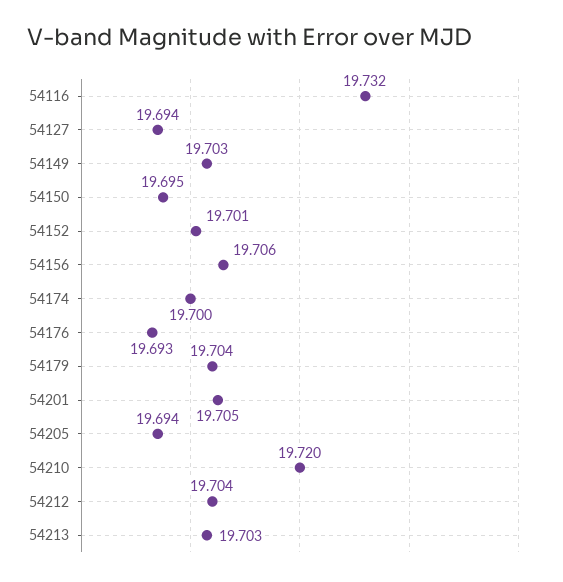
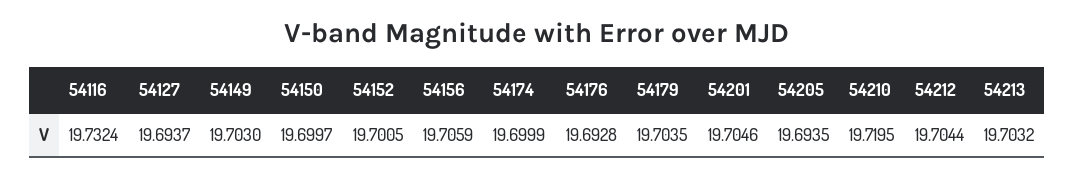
  {
    "54116": 19.7324,
    "54127": 19.6937,
    "54149": 19.703,
-   "54150": 19.695,
+   "54150": 19.6997,
    "54152": 19.7005,
    "54156": 19.7059,
    "54174": 19.6999,
    "54176": 19.6928,
    "54179": 19.7035,
    "54201": 19.7046,
    "54205": 19.6935,
    "54210": 19.7195,
    "54212": 19.7044,
    "54213": 19.7032
  }

